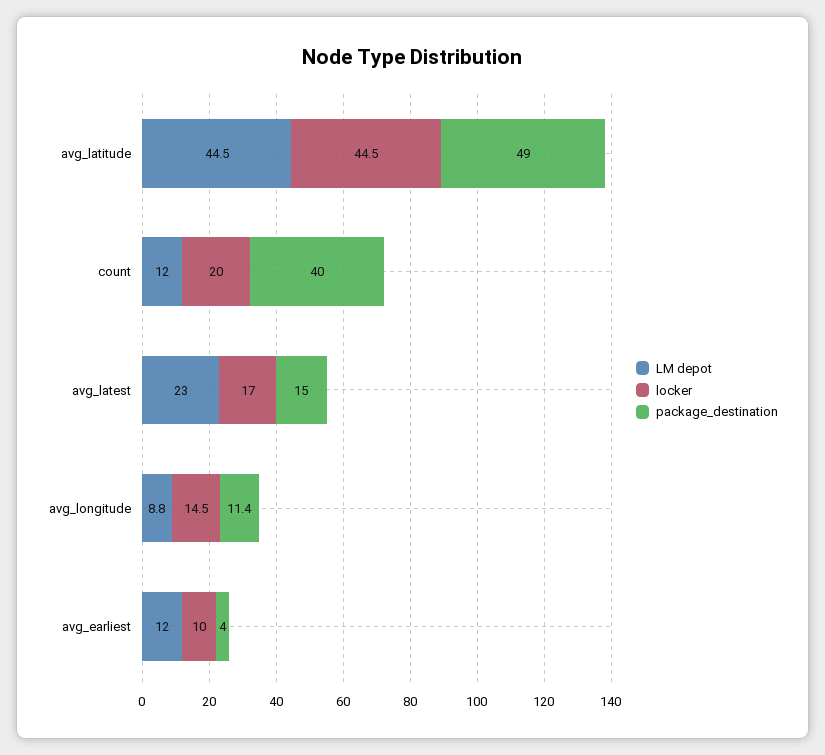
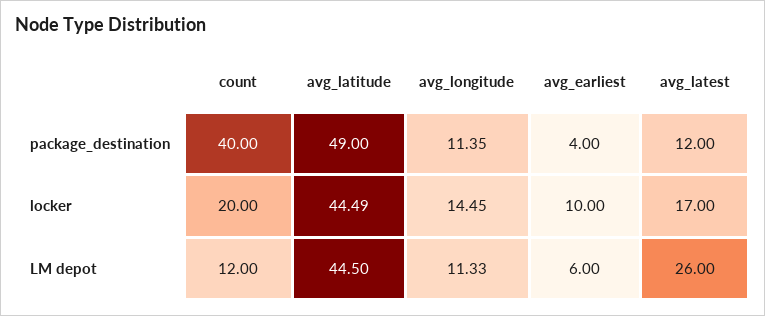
  {
    "LM depot": {
      "avg_latitude": 44.5,
      "count": 12,
-     "avg_latest": 23,
+     "avg_latest": 26,
-     "avg_longitude": 8.8,
+     "avg_longitude": 11.33,
-     "avg_earliest": 12
+     "avg_earliest": 6
    },
    "locker": {
      "avg_latitude": 44.49,
      "count": 20,
      "avg_latest": 17,
      "avg_longitude": 14.45,
      "avg_earliest": 10
    },
    "package_destination": {
      "avg_latitude": 49,
      "count": 40,
-     "avg_latest": 15,
+     "avg_latest": 12,
      "avg_longitude": 11.35,
      "avg_earliest": 4
    }
  }

